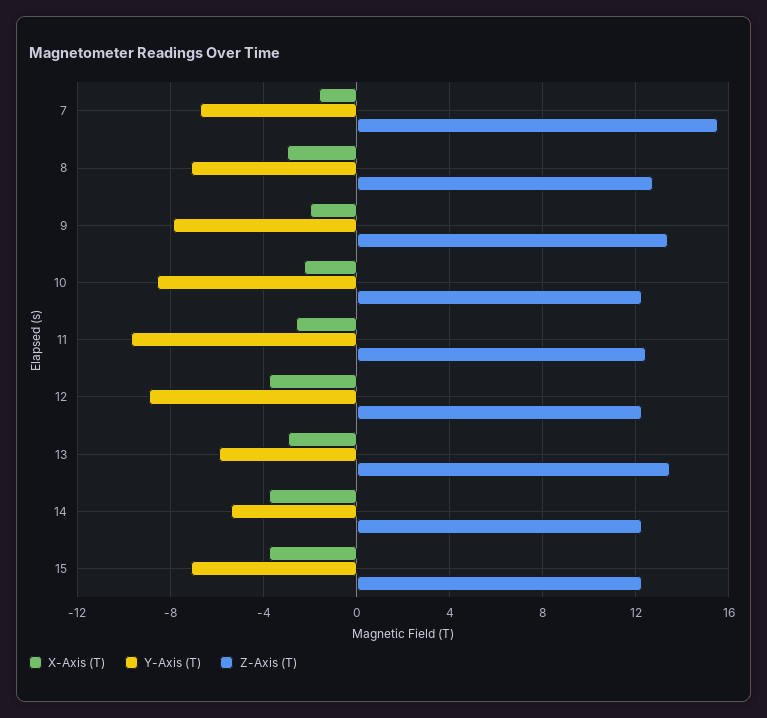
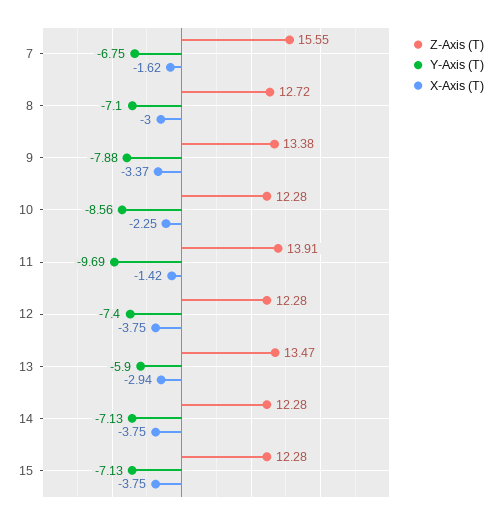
  {
    "X-Axis (T)": {
      "7": -1.62,
      "8": -3,
-     "9": -2,
+     "9": -3.37,
      "10": -2.25,
-     "11": -2.5,
+     "11": -1.42,
      "12": -3.75,
      "13": -2.94,
      "14": -3.75,
      "15": -3.75
    },
    "Y-Axis (T)": {
      "7": -6.75,
      "8": -7.1,
      "9": -7.88,
      "10": -8.56,
      "11": -9.69,
-     "12": -9,
+     "12": -7.4,
      "13": -5.9,
-     "14": -5.5,
+     "14": -7.13,
      "15": -7.13
    },
    "Z-Axis (T)": {
      "7": 15.55,
      "8": 12.72,
      "9": 13.38,
      "10": 12.28,
-     "11": 12.5,
+     "11": 13.91,
      "12": 12.28,
      "13": 13.47,
      "14": 12.28,
      "15": 12.28
    }
  }

